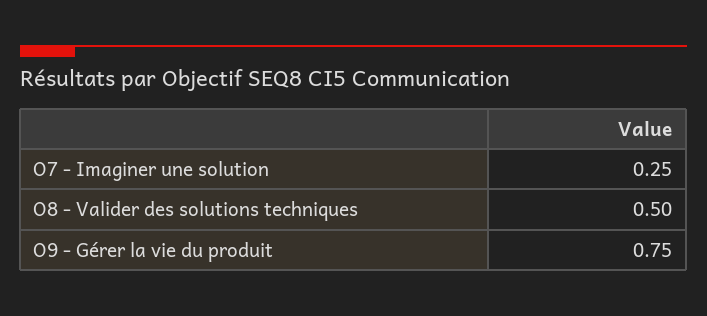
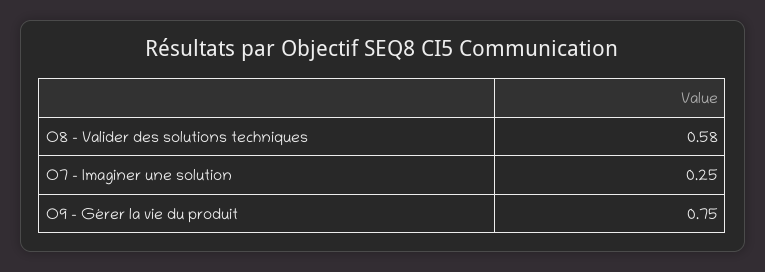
  {
    "O7 - Imaginer une solution": 0.25,
-   "O8 - Valider des solutions techniques": 0.5,
+   "O8 - Valider des solutions techniques": 0.58,
    "O9 - Gérer la vie du produit": 0.75
  }

